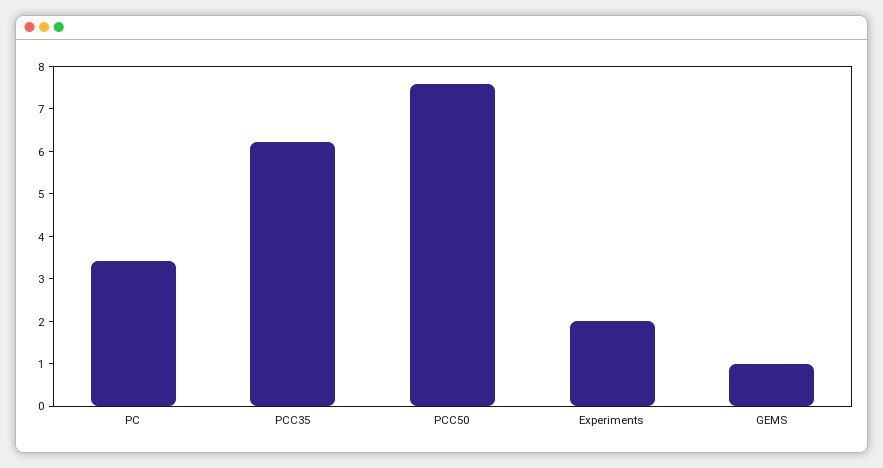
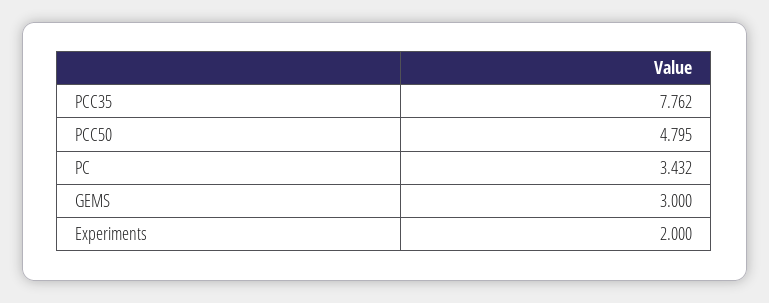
  {
    "PC": 3.432,
-   "PCC35": 6.2,
+   "PCC35": 7.762,
-   "PCC50": 7.6,
+   "PCC50": 4.795,
    "Experiments": 2,
-   "GEMS": 1
+   "GEMS": 3
  }

